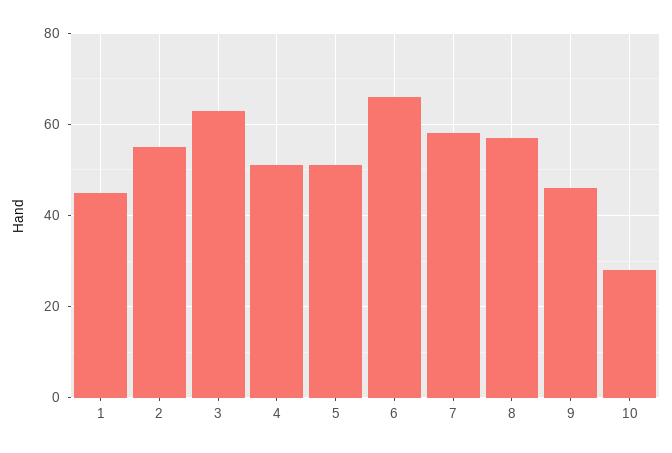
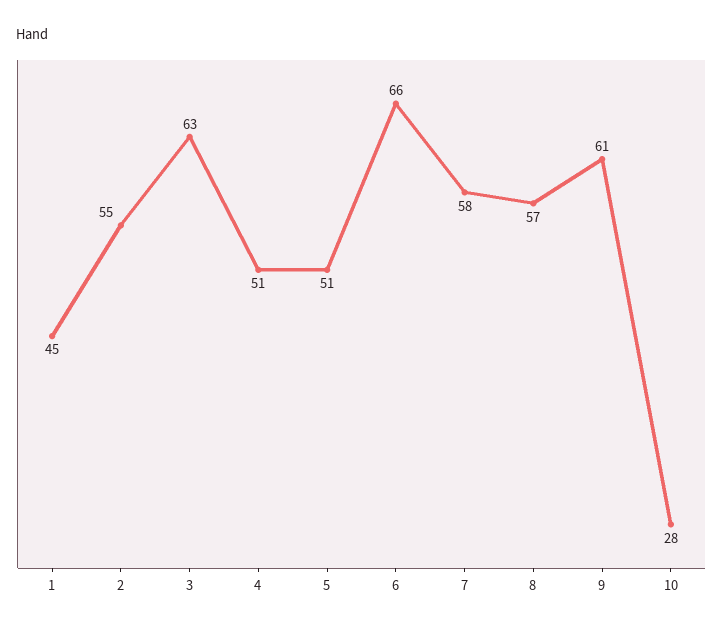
  {
    "1": 45,
    "2": 55,
    "3": 63,
    "4": 51,
    "5": 51,
    "6": 66,
    "7": 58,
    "8": 57,
-   "9": 45,
+   "9": 61,
    "10": 28
  }

